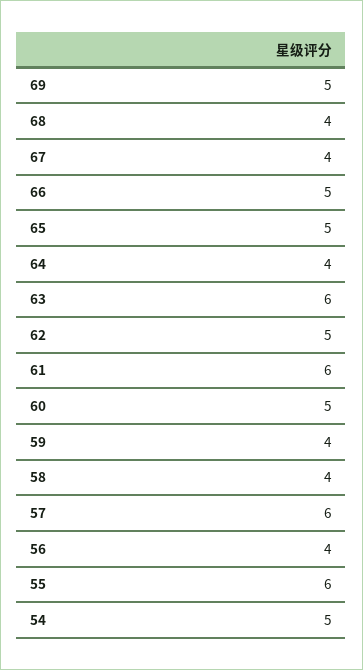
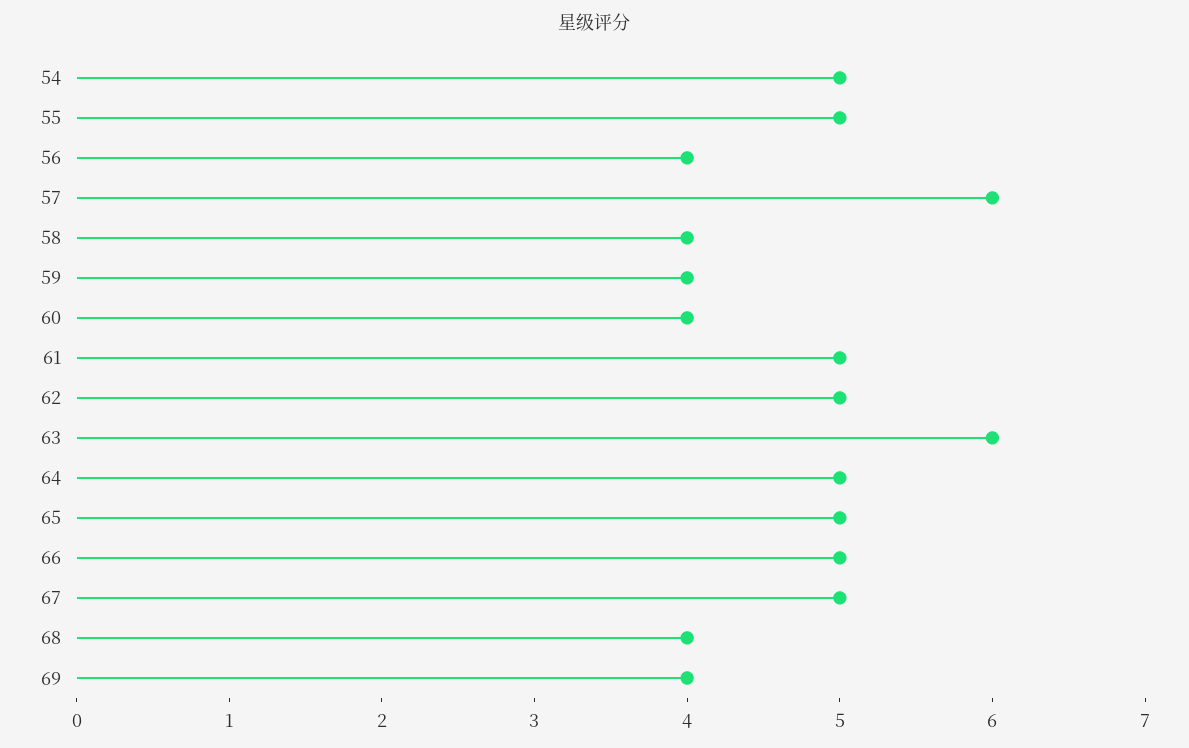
  {
-   "69": 5,
+   "69": 4,
    "68": 4,
-   "67": 4,
+   "67": 5,
    "66": 5,
    "65": 5,
-   "64": 4,
+   "64": 5,
    "63": 6,
    "62": 5,
-   "61": 6,
+   "61": 5,
-   "60": 5,
+   "60": 4,
    "59": 4,
    "58": 4,
    "57": 6,
    "56": 4,
-   "55": 6,
+   "55": 5,
    "54": 5
  }

